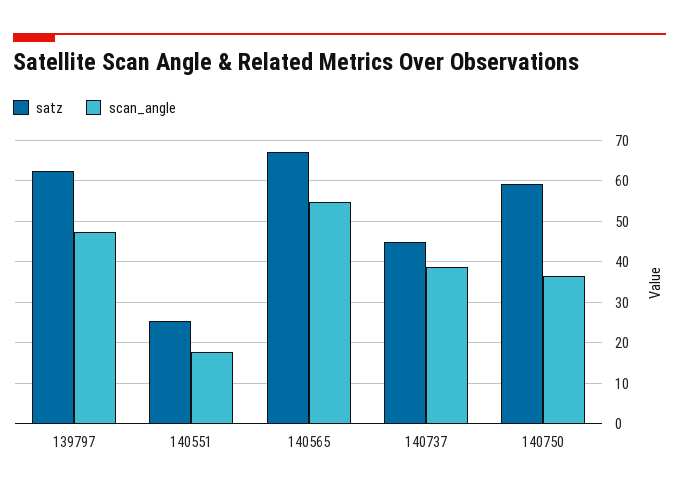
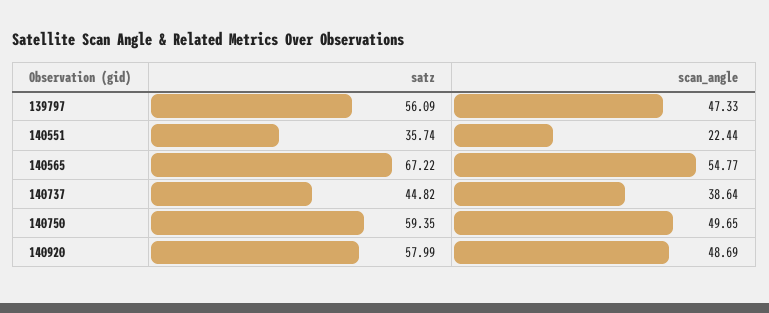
  {
    "satz": {
-     "139797": 62,
+     "139797": 56.09,
-     "140551": 26,
+     "140551": 35.74,
      "140565": 67.22,
      "140737": 44.82,
-     "140750": 59.35
+     "140750": 59.35,
+     "140920": 57.99
    },
    "scan_angle": {
      "139797": 47.33,
-     "140551": 18,
+     "140551": 22.44,
      "140565": 54.77,
      "140737": 38.64,
-     "140750": 36
+     "140750": 49.65,
+     "140920": 48.69
    }
  }

